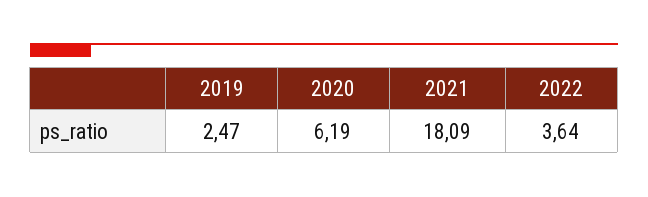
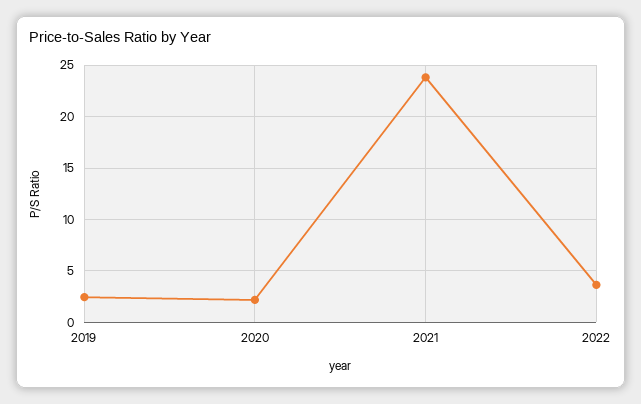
  {
    "2019": 2.47,
-   "2020": 6.19,
+   "2020": 2,
-   "2021": 18.09,
+   "2021": 24,
    "2022": 3.64
  }

